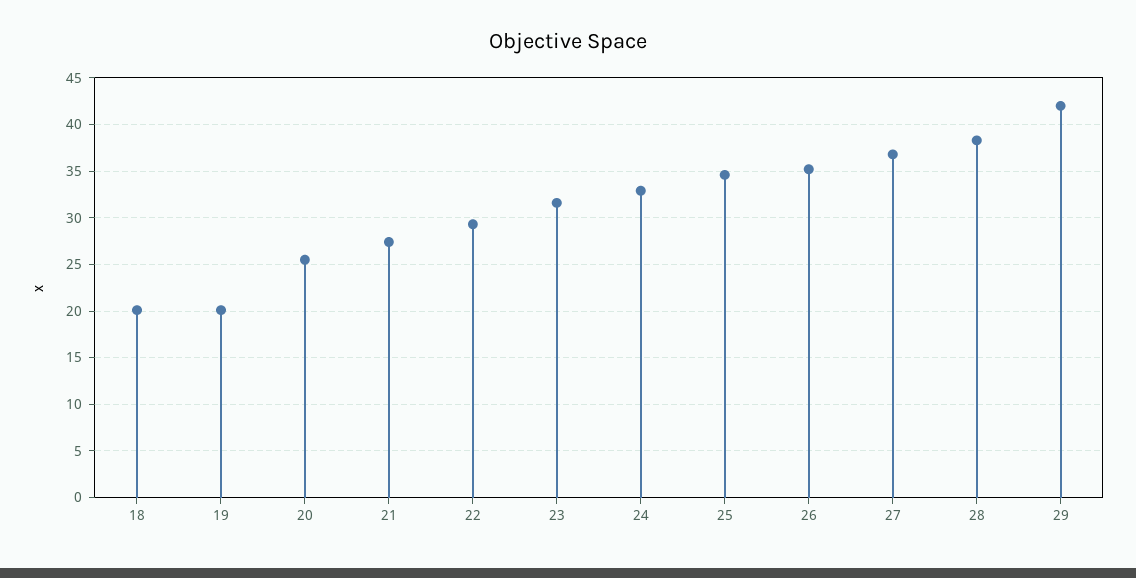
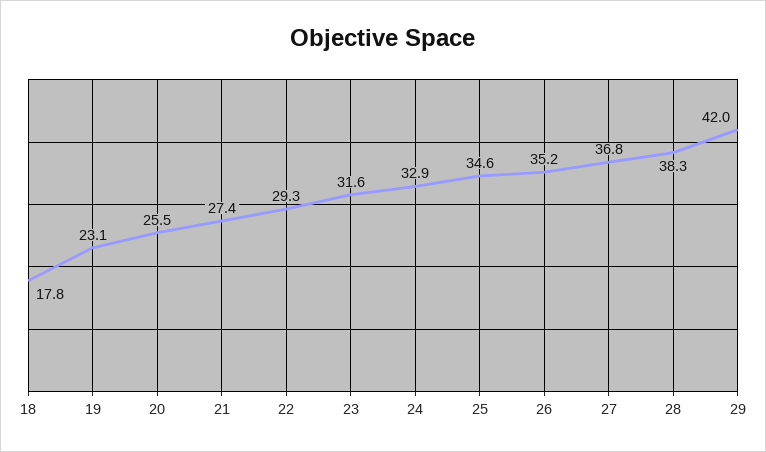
  {
-   "18": 20,
+   "18": 17.8,
-   "19": 20,
+   "19": 23.1,
    "20": 25.5,
    "21": 27.4,
    "22": 29.3,
    "23": 31.6,
    "24": 32.9,
    "25": 34.6,
    "26": 35.2,
    "27": 36.8,
    "28": 38.3,
    "29": 42
  }

